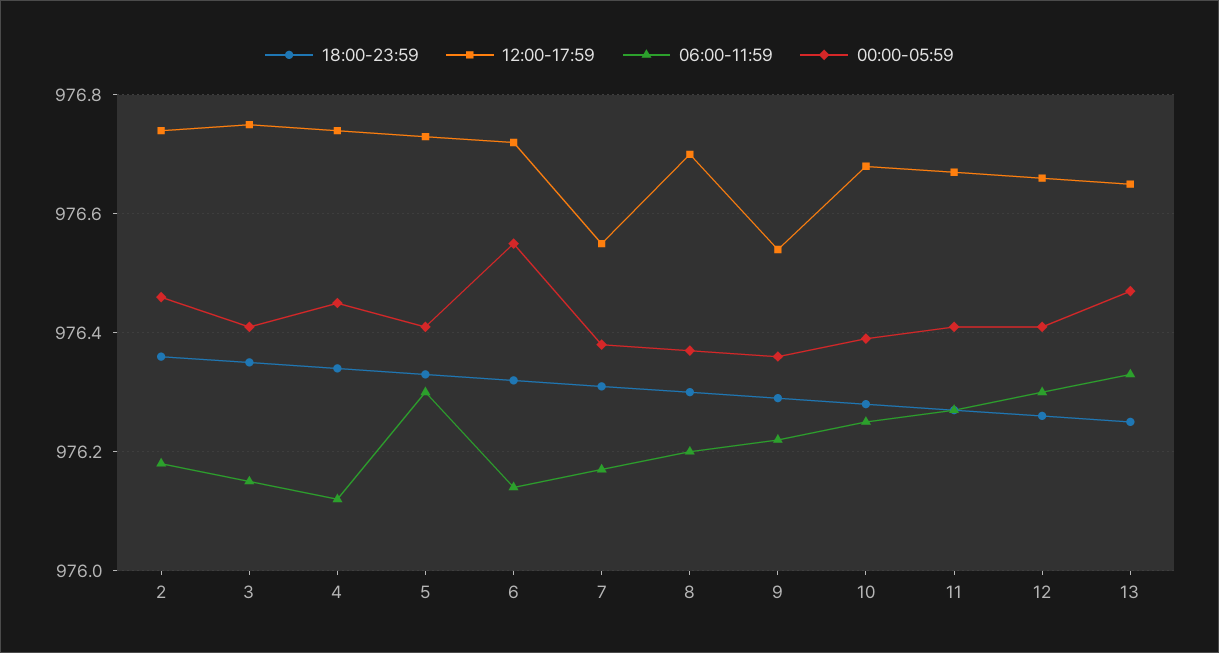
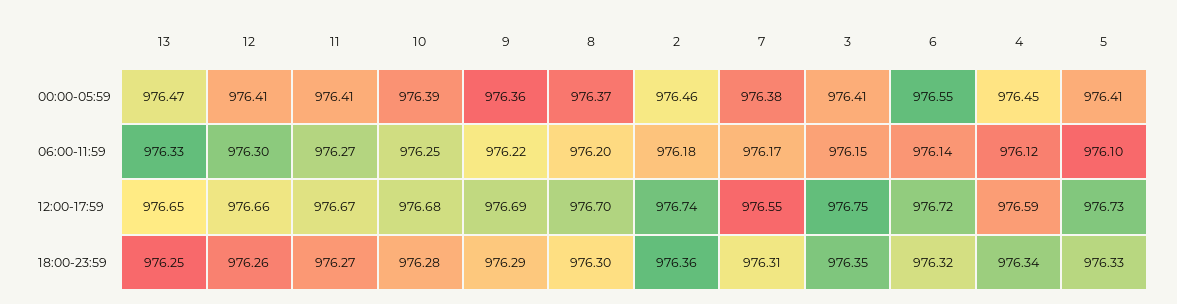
  {
    "18:00-23:59": {
      "2": 976.36,
      "3": 976.35,
      "4": 976.34,
      "5": 976.33,
      "6": 976.32,
      "7": 976.31,
      "8": 976.3,
      "9": 976.29,
      "10": 976.28,
      "11": 976.27,
      "12": 976.26,
      "13": 976.25
    },
    "12:00-17:59": {
      "2": 976.74,
      "3": 976.75,
-     "4": 976.75,
+     "4": 976.59,
      "5": 976.73,
      "6": 976.72,
      "7": 976.55,
      "8": 976.7,
-     "9": 976.55,
+     "9": 976.69,
      "10": 976.68,
      "11": 976.67,
      "12": 976.66,
      "13": 976.65
    },
    "06:00-11:59": {
      "2": 976.18,
      "3": 976.15,
      "4": 976.12,
-     "5": 976.3,
+     "5": 976.1,
      "6": 976.14,
      "7": 976.17,
      "8": 976.2,
      "9": 976.22,
      "10": 976.25,
      "11": 976.27,
      "12": 976.3,
      "13": 976.33
    },
    "00:00-05:59": {
      "2": 976.46,
      "3": 976.41,
      "4": 976.45,
      "5": 976.41,
      "6": 976.55,
      "7": 976.38,
      "8": 976.37,
      "9": 976.36,
      "10": 976.39,
      "11": 976.41,
      "12": 976.41,
      "13": 976.47
    }
  }

